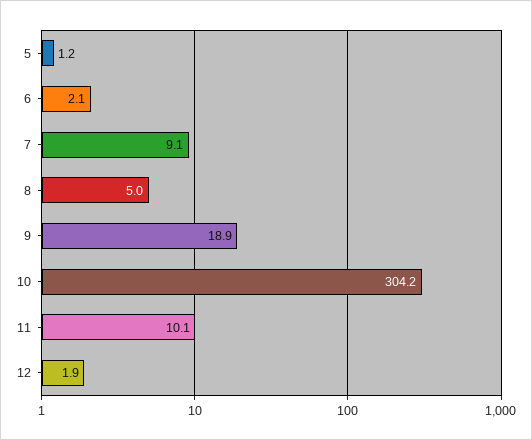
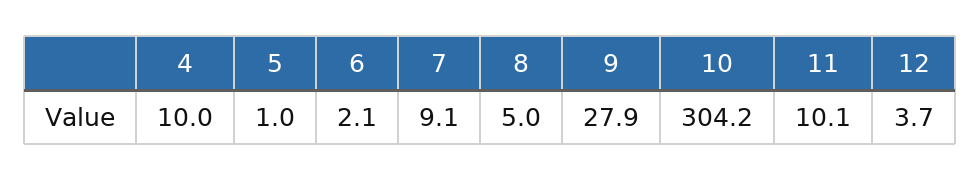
  {
-   "5": 1.2,
+   "5": 1,
    "6": 2.1,
    "7": 9.1,
    "8": 5,
-   "9": 18.9,
+   "9": 27.9,
    "10": 304.2,
    "11": 10.1,
-   "12": 1.9
+   "12": 3.7,
+   "4": 10
  }

